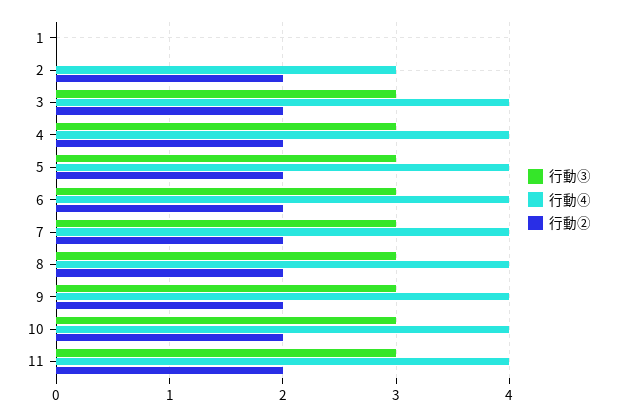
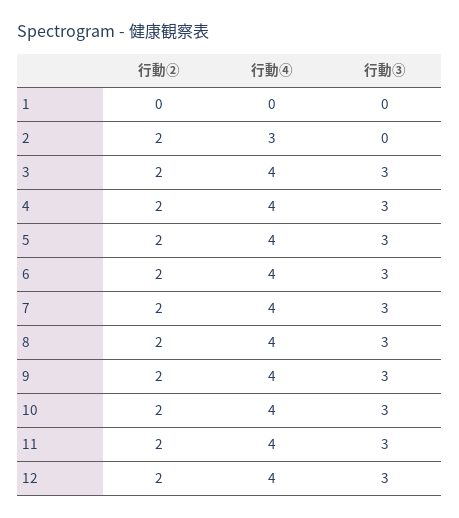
  {
    "行動③": {
      "1": 0,
      "2": 0,
      "3": 3,
      "4": 3,
      "5": 3,
      "6": 3,
      "7": 3,
      "8": 3,
      "9": 3,
      "10": 3,
-     "11": 3
+     "11": 3,
+     "12": 3
    },
    "行動④": {
      "1": 0,
      "2": 3,
      "3": 4,
      "4": 4,
      "5": 4,
      "6": 4,
      "7": 4,
      "8": 4,
      "9": 4,
      "10": 4,
-     "11": 4
+     "11": 4,
+     "12": 4
    },
    "行動②": {
      "1": 0,
      "2": 2,
      "3": 2,
      "4": 2,
      "5": 2,
      "6": 2,
      "7": 2,
      "8": 2,
      "9": 2,
      "10": 2,
-     "11": 2
+     "11": 2,
+     "12": 2
    }
  }

